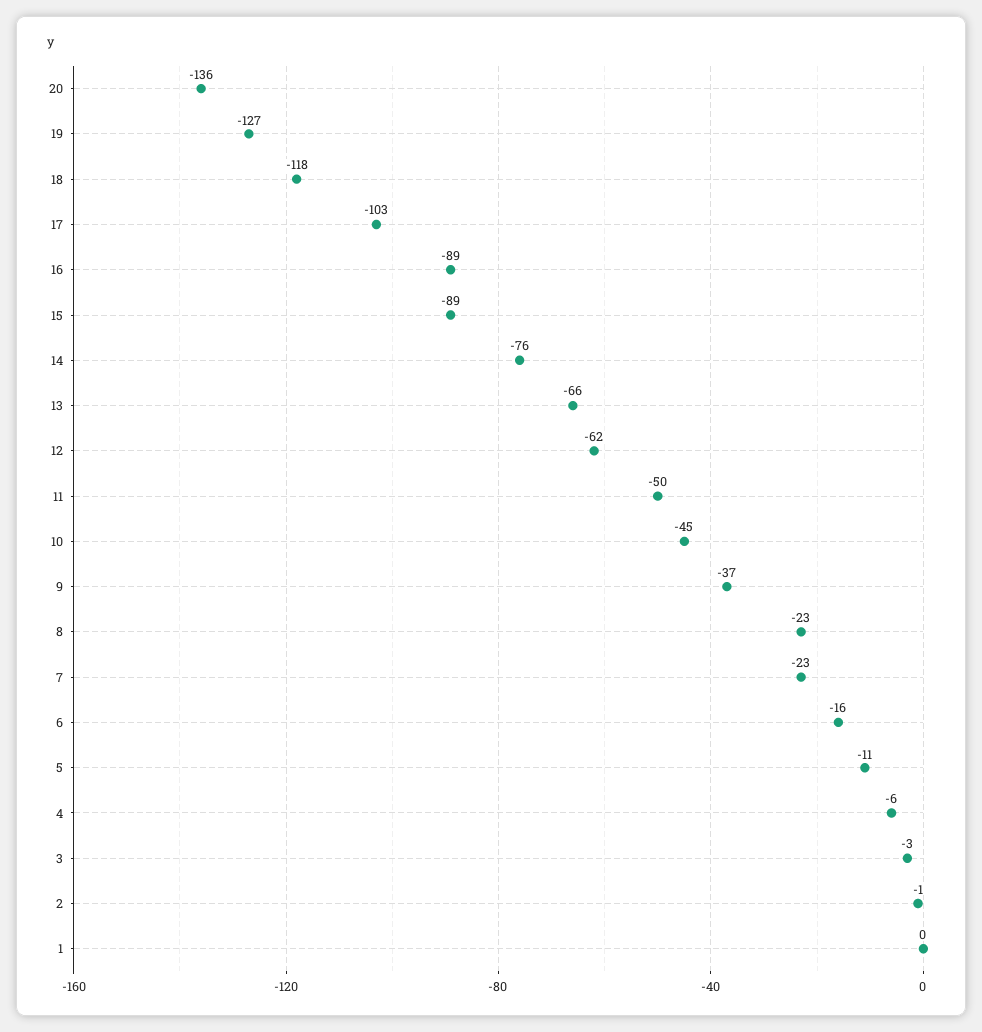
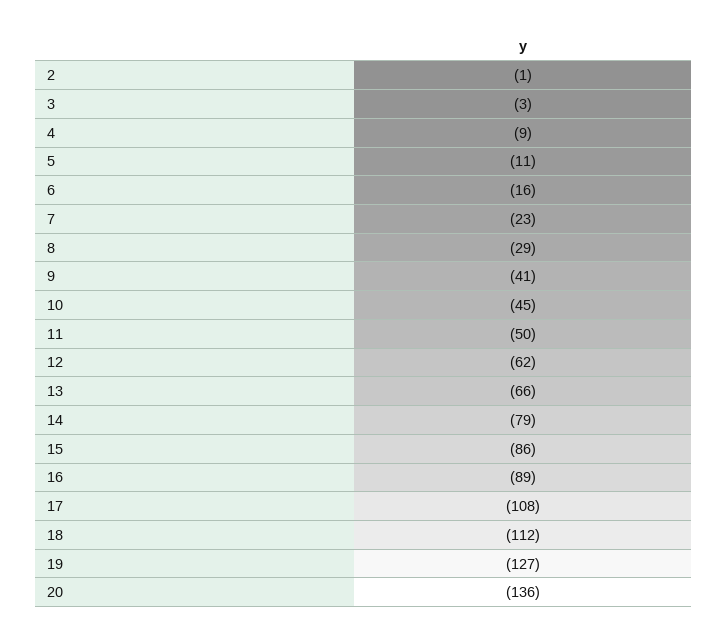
  {
    "20": -136,
    "19": -127,
-   "18": -118,
+   "18": -112,
-   "17": -103,
+   "17": -108,
    "16": -89,
-   "15": -89,
+   "15": -86,
-   "14": -76,
+   "14": -79,
    "13": -66,
    "12": -62,
    "11": -50,
    "10": -45,
-   "9": -37,
+   "9": -41,
-   "8": -23,
+   "8": -29,
    "7": -23,
    "6": -16,
    "5": -11,
-   "4": -6,
+   "4": -9,
    "3": -3,
-   "2": -1,
+   "2": -1
-   "1": 0
  }

